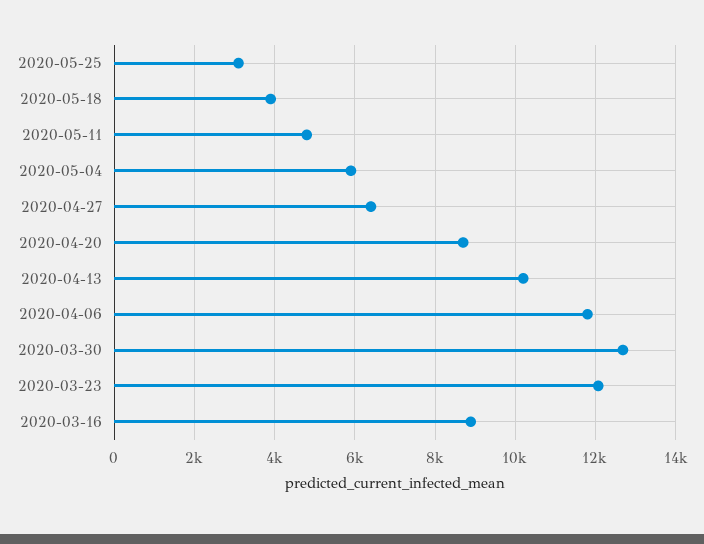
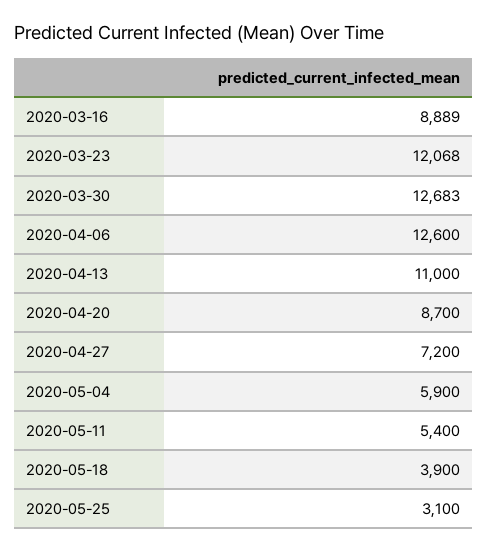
  {
    "2020-05-25": 3100,
    "2020-05-18": 3900,
-   "2020-05-11": 4800,
+   "2020-05-11": 5400,
    "2020-05-04": 5900,
-   "2020-04-27": 6400,
+   "2020-04-27": 7200,
    "2020-04-20": 8700,
-   "2020-04-13": 10200,
+   "2020-04-13": 11000,
-   "2020-04-06": 11800,
+   "2020-04-06": 12600,
    "2020-03-30": 12683,
    "2020-03-23": 12068,
    "2020-03-16": 8889
  }

